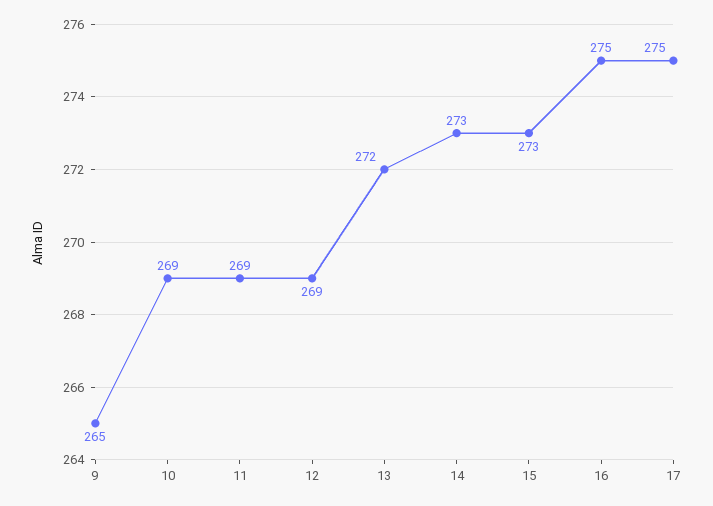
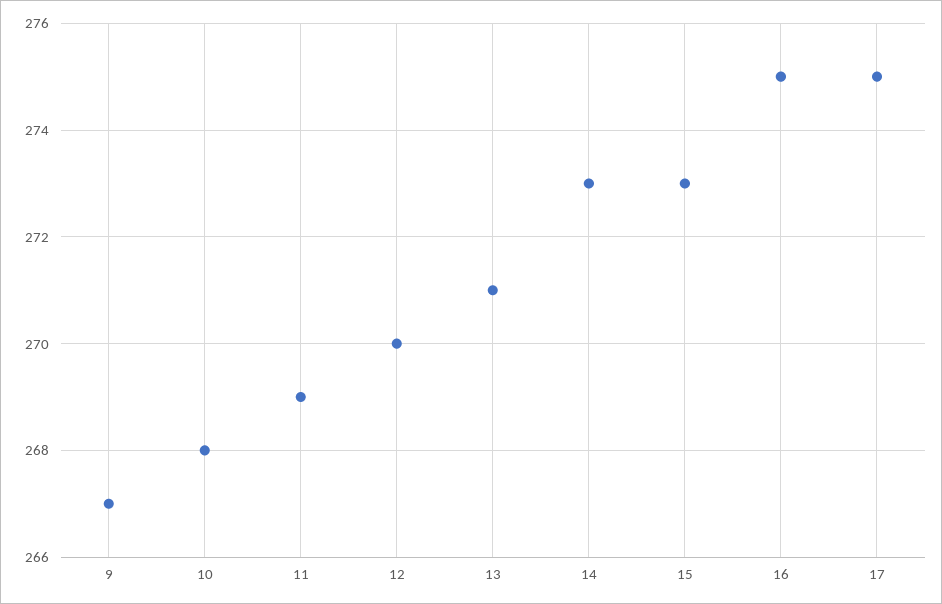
  {
-   "9": 265,
+   "9": 267,
-   "10": 269,
+   "10": 268,
    "11": 269,
-   "12": 269,
+   "12": 270,
-   "13": 272,
+   "13": 271,
    "14": 273,
    "15": 273,
    "16": 275,
    "17": 275
  }

